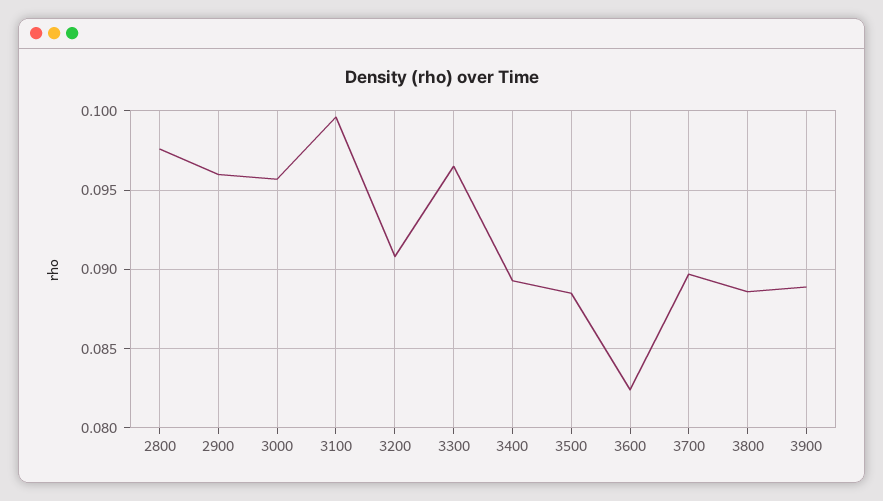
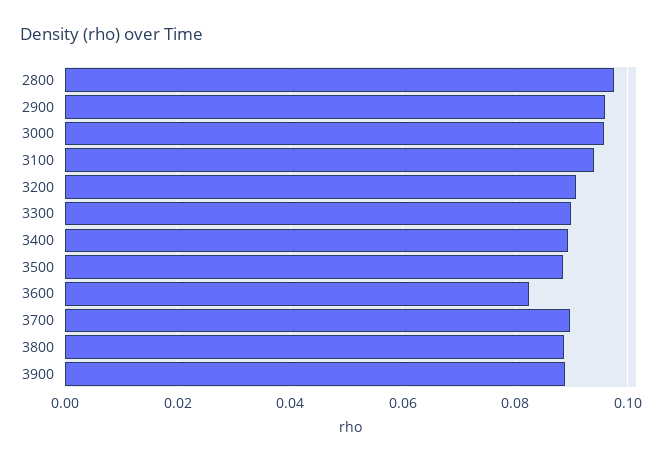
  {
    "2800": 0.0975,
    "2900": 0.096,
    "3000": 0.0955,
-   "3100": 0.0995,
+   "3100": 0.094,
    "3200": 0.091,
-   "3300": 0.0965,
+   "3300": 0.09,
    "3400": 0.0895,
    "3500": 0.0885,
    "3600": 0.0825,
    "3700": 0.0895,
    "3800": 0.0885,
    "3900": 0.089
  }

